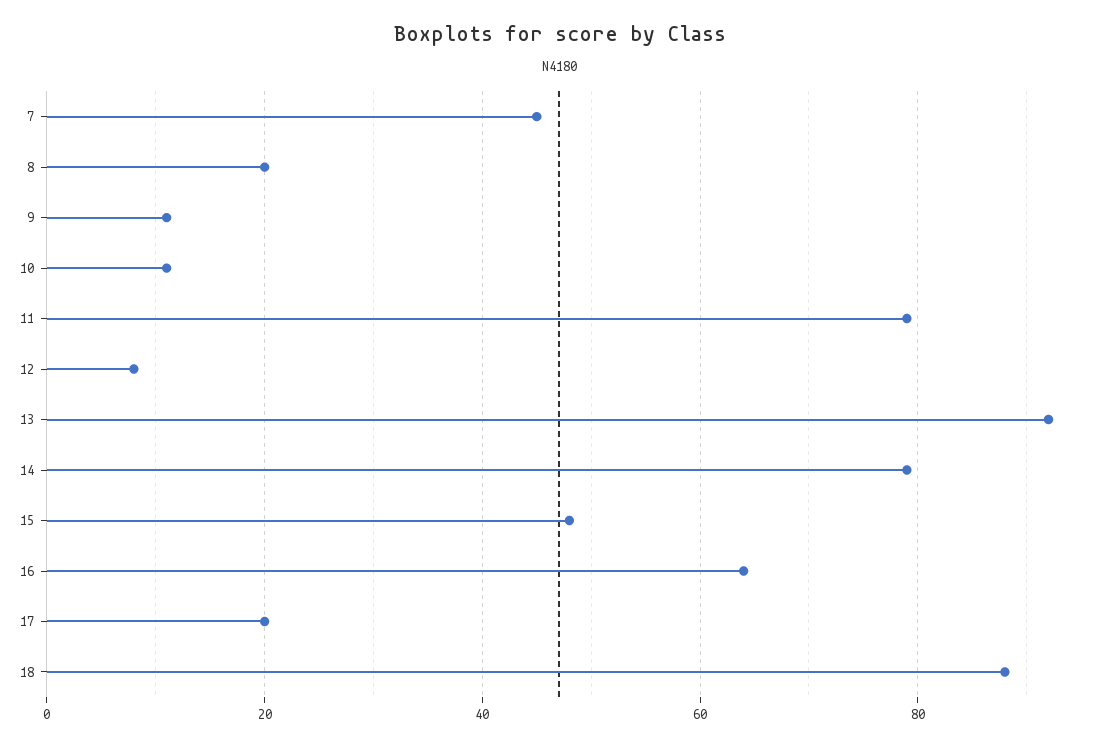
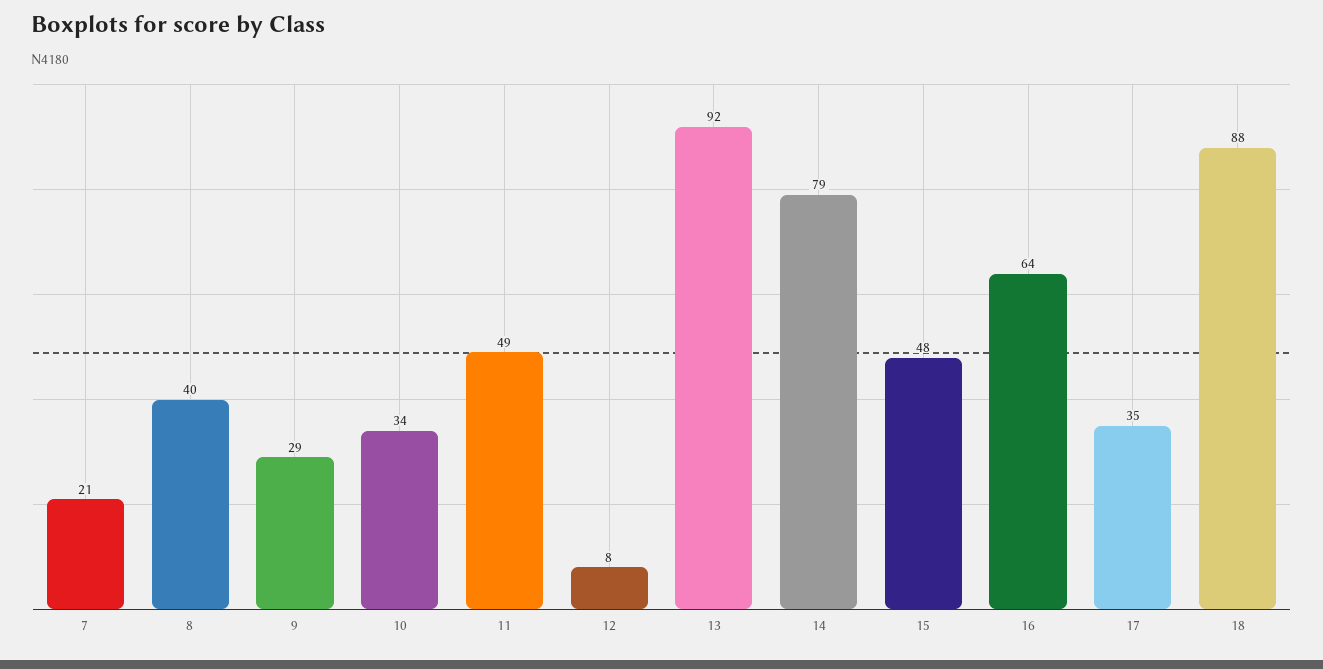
  {
-   "7": 45,
+   "7": 21,
-   "8": 20,
+   "8": 40,
-   "9": 10,
+   "9": 29,
-   "10": 10,
+   "10": 34,
-   "11": 80,
+   "11": 49,
    "12": 8,
    "13": 92,
    "14": 79,
    "15": 48,
    "16": 64,
-   "17": 20,
+   "17": 35,
    "18": 88
  }

